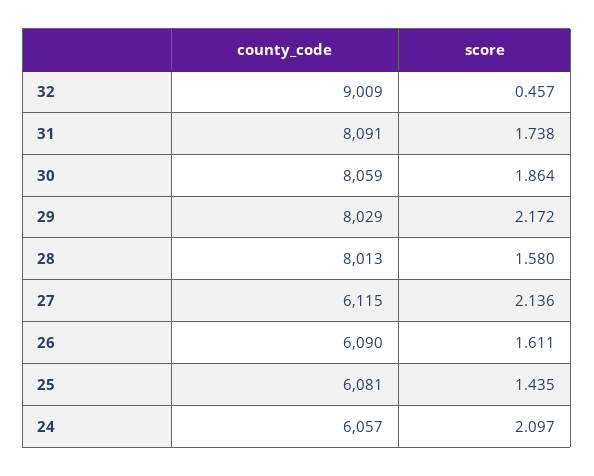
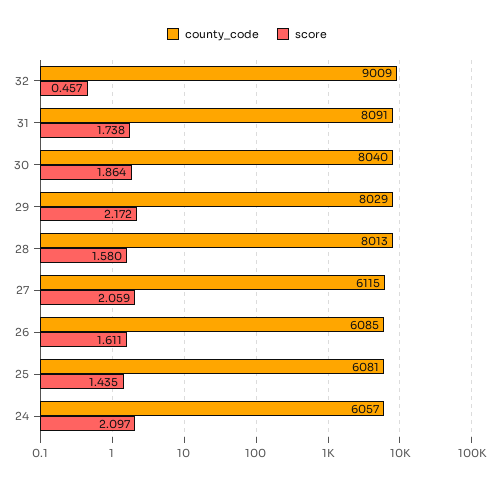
  {
    "county_code": {
      "32": 9009,
      "31": 8091,
-     "30": 8059,
+     "30": 8040,
      "29": 8029,
      "28": 8013,
      "27": 6115,
-     "26": 6090,
+     "26": 6085,
      "25": 6081,
      "24": 6057
    },
    "score": {
      "32": 0.457,
      "31": 1.738,
      "30": 1.864,
      "29": 2.172,
      "28": 1.58,
-     "27": 2.136,
+     "27": 2.059,
      "26": 1.611,
      "25": 1.435,
      "24": 2.097
    }
  }

